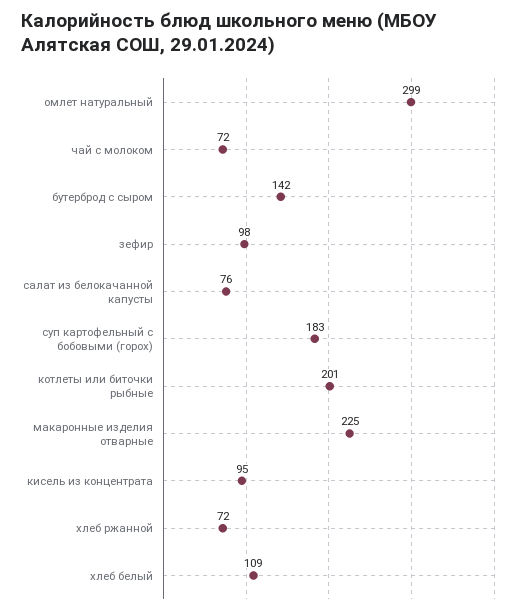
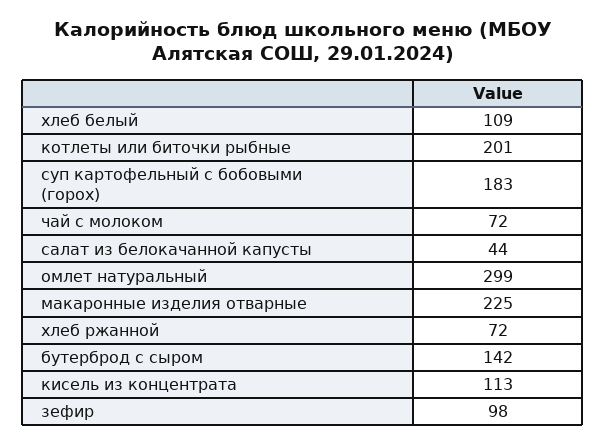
  {
    "омлет натуральный": 299,
    "чай с молоком": 72,
    "бутерброд с сыром": 142,
    "зефир": 98,
-   "салат из белокачанной капусты": 76,
+   "салат из белокачанной капусты": 44,
    "суп картофельный с бобовыми (горох)": 183,
    "котлеты или биточки рыбные": 201,
    "макаронные изделия отварные": 225,
-   "кисель из концентрата": 95,
+   "кисель из концентрата": 113,
    "хлеб ржанной": 72,
    "хлеб белый": 109
  }

